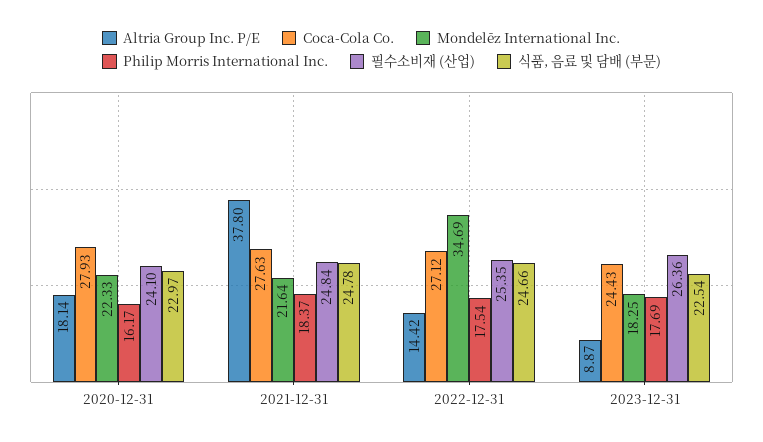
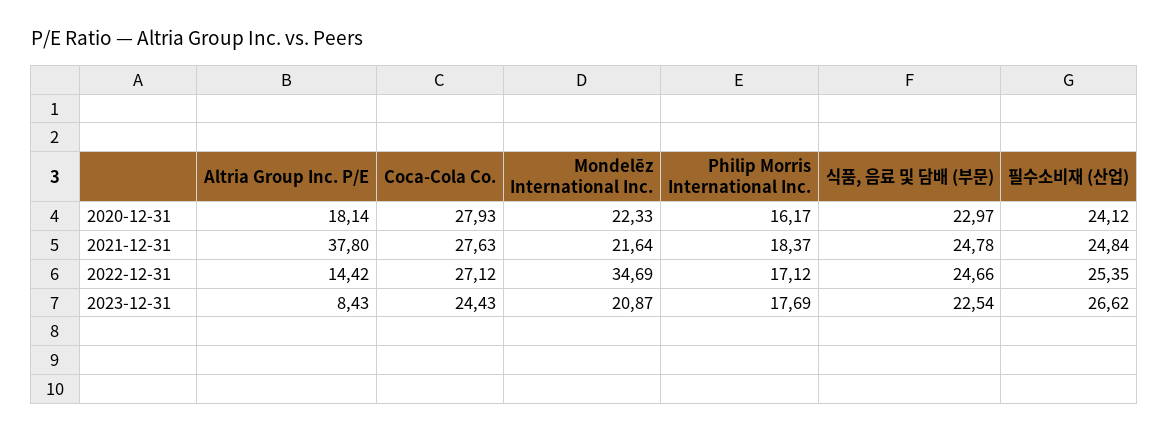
  {
    "Altria Group Inc. P/E": {
      "2020-12-31": 18.14,
      "2021-12-31": 37.8,
      "2022-12-31": 14.42,
-     "2023-12-31": 8.87
+     "2023-12-31": 8.43
    },
    "Coca-Cola Co.": {
      "2020-12-31": 27.93,
      "2021-12-31": 27.63,
      "2022-12-31": 27.12,
      "2023-12-31": 24.43
    },
    "Mondelēz International Inc.": {
      "2020-12-31": 22.33,
      "2021-12-31": 21.64,
      "2022-12-31": 34.69,
-     "2023-12-31": 18.25
+     "2023-12-31": 20.87
    },
    "Philip Morris International Inc.": {
      "2020-12-31": 16.17,
      "2021-12-31": 18.37,
-     "2022-12-31": 17.54,
+     "2022-12-31": 17.12,
      "2023-12-31": 17.69
    },
    "필수소비재 (산업)": {
-     "2020-12-31": 24.1,
+     "2020-12-31": 24.12,
      "2021-12-31": 24.84,
      "2022-12-31": 25.35,
-     "2023-12-31": 26.36
+     "2023-12-31": 26.62
    },
    "식품, 음료 및 담배 (부문)": {
      "2020-12-31": 22.97,
      "2021-12-31": 24.78,
      "2022-12-31": 24.66,
      "2023-12-31": 22.54
    }
  }

